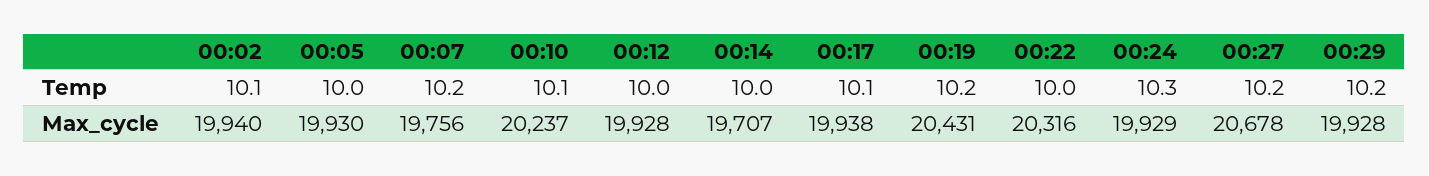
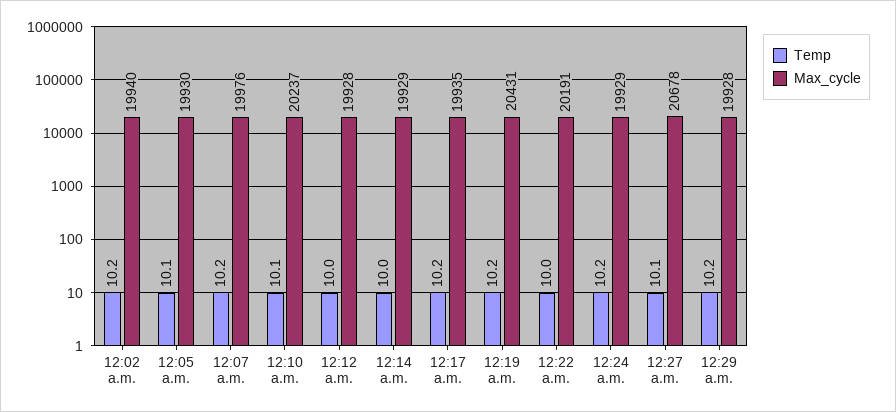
  {
    "Temp": {
-     "00:02": 10.1,
+     "00:02": 10.2,
-     "00:05": 10,
+     "00:05": 10.1,
      "00:07": 10.2,
      "00:10": 10.1,
      "00:12": 10,
      "00:14": 10,
-     "00:17": 10.1,
+     "00:17": 10.2,
      "00:19": 10.2,
      "00:22": 10,
-     "00:24": 10.3,
+     "00:24": 10.2,
-     "00:27": 10.2,
+     "00:27": 10.1,
      "00:29": 10.2
    },
    "Max_cycle": {
      "00:02": 19940,
      "00:05": 19930,
-     "00:07": 19756,
+     "00:07": 19976,
      "00:10": 20237,
      "00:12": 19928,
-     "00:14": 19707,
+     "00:14": 19929,
-     "00:17": 19938,
+     "00:17": 19935,
      "00:19": 20431,
-     "00:22": 20316,
+     "00:22": 20191,
      "00:24": 19929,
      "00:27": 20678,
      "00:29": 19928
    }
  }

